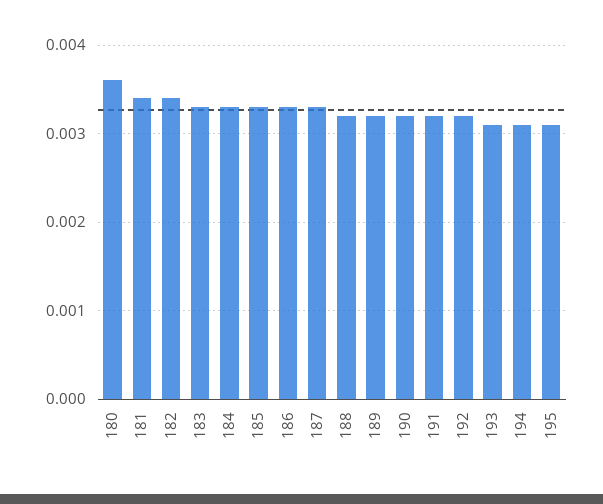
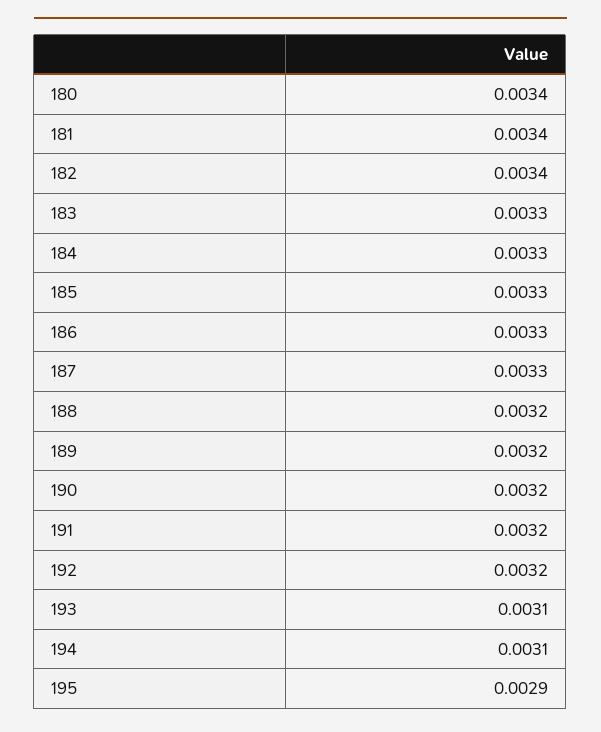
  {
-   "180": 0.0036,
+   "180": 0.0034,
    "181": 0.0034,
    "182": 0.0034,
    "183": 0.0033,
    "184": 0.0033,
    "185": 0.0033,
    "186": 0.0033,
    "187": 0.0033,
    "188": 0.0032,
    "189": 0.0032,
    "190": 0.0032,
    "191": 0.0032,
    "192": 0.0032,
    "193": 0.0031,
    "194": 0.0031,
-   "195": 0.0031
+   "195": 0.0029
  }

